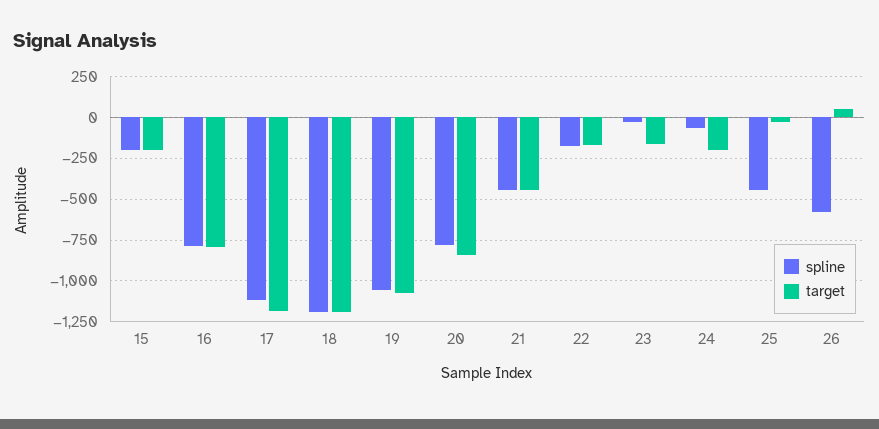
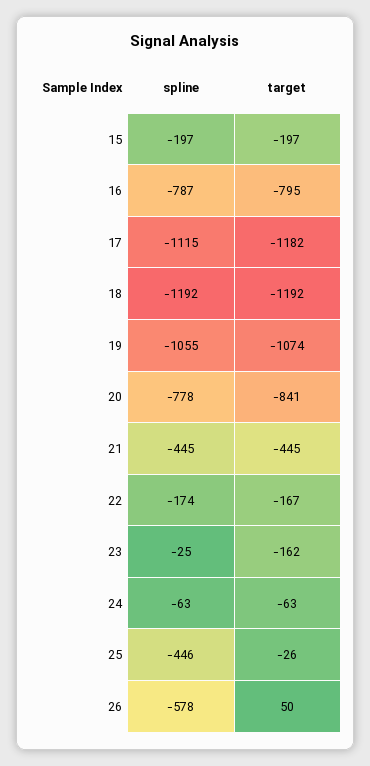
  {
    "spline": {
      "15": -197,
      "16": -787,
      "17": -1115,
      "18": -1192,
      "19": -1055,
      "20": -778,
      "21": -445,
      "22": -174,
      "23": -25,
      "24": -63,
      "25": -446,
      "26": -578
    },
    "target": {
      "15": -197,
      "16": -795,
      "17": -1182,
      "18": -1192,
      "19": -1074,
      "20": -841,
      "21": -445,
      "22": -167,
      "23": -162,
-     "24": -200,
+     "24": -63,
      "25": -26,
      "26": 50
    }
  }

